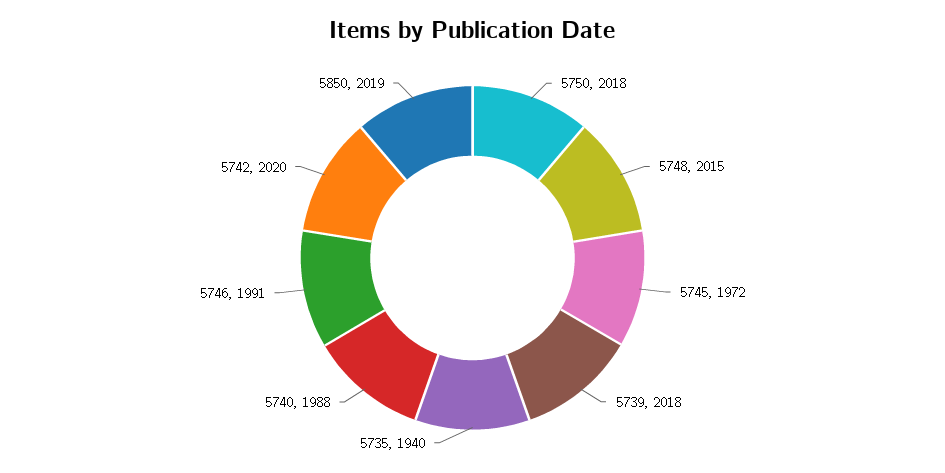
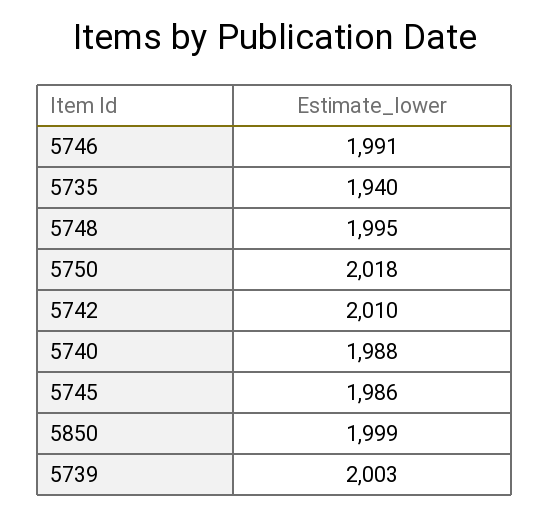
  {
    "5750": 2018,
-   "5748": 2015,
+   "5748": 1995,
-   "5745": 1972,
+   "5745": 1986,
-   "5739": 2018,
+   "5739": 2003,
    "5735": 1940,
    "5740": 1988,
    "5746": 1991,
-   "5742": 2020,
+   "5742": 2010,
-   "5850": 2019
+   "5850": 1999
  }

